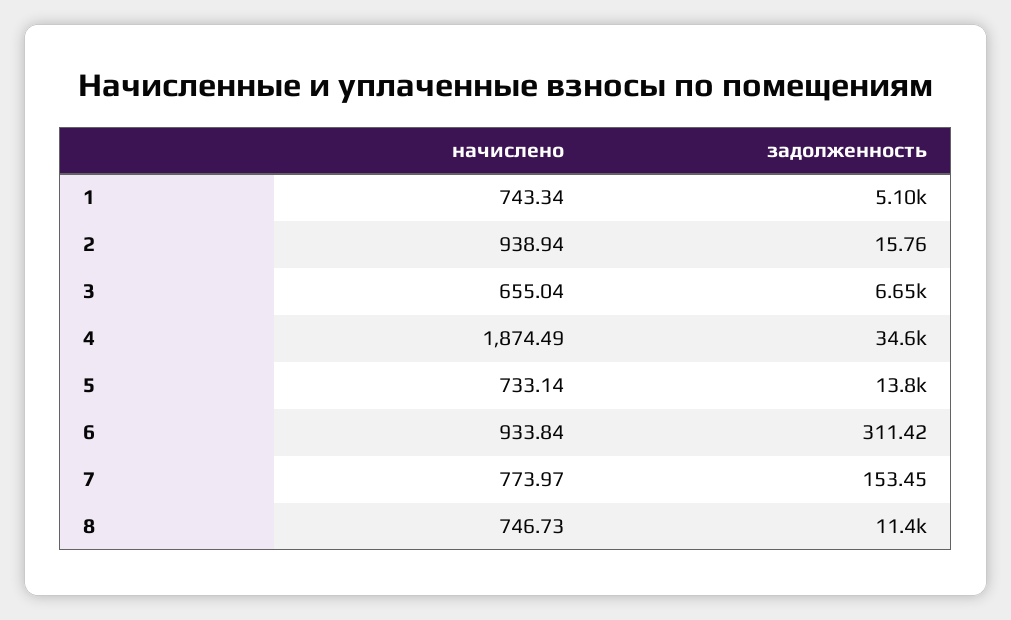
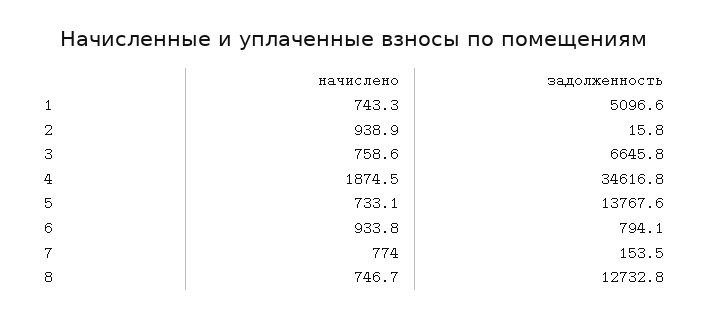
  {
    "начислено": {
      "1": 743.34,
      "2": 938.94,
-     "3": 655.04,
+     "3": 758.6,
      "4": 1874.49,
      "5": 733.14,
      "6": 933.84,
      "7": 773.97,
      "8": 746.73
    },
    "задолженность": {
      "1": 5096.6,
      "2": 15.76,
      "3": 6645.8,
      "4": 34616.8,
      "5": 13767.6,
-     "6": 311.42,
+     "6": 794.1,
      "7": 153.45,
-     "8": 11400
+     "8": 12732.8
    }
  }

